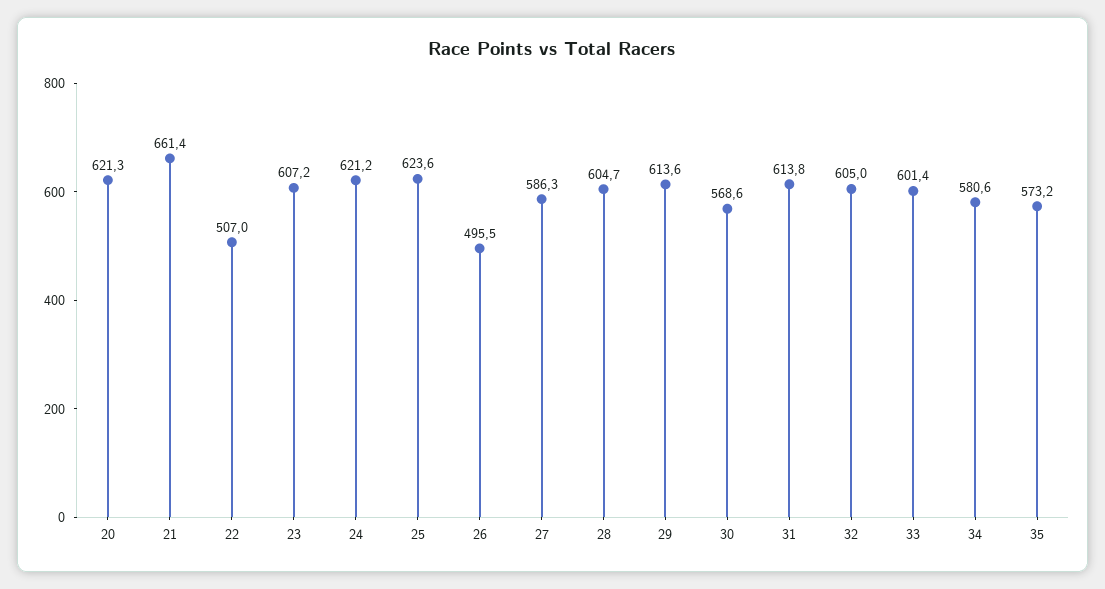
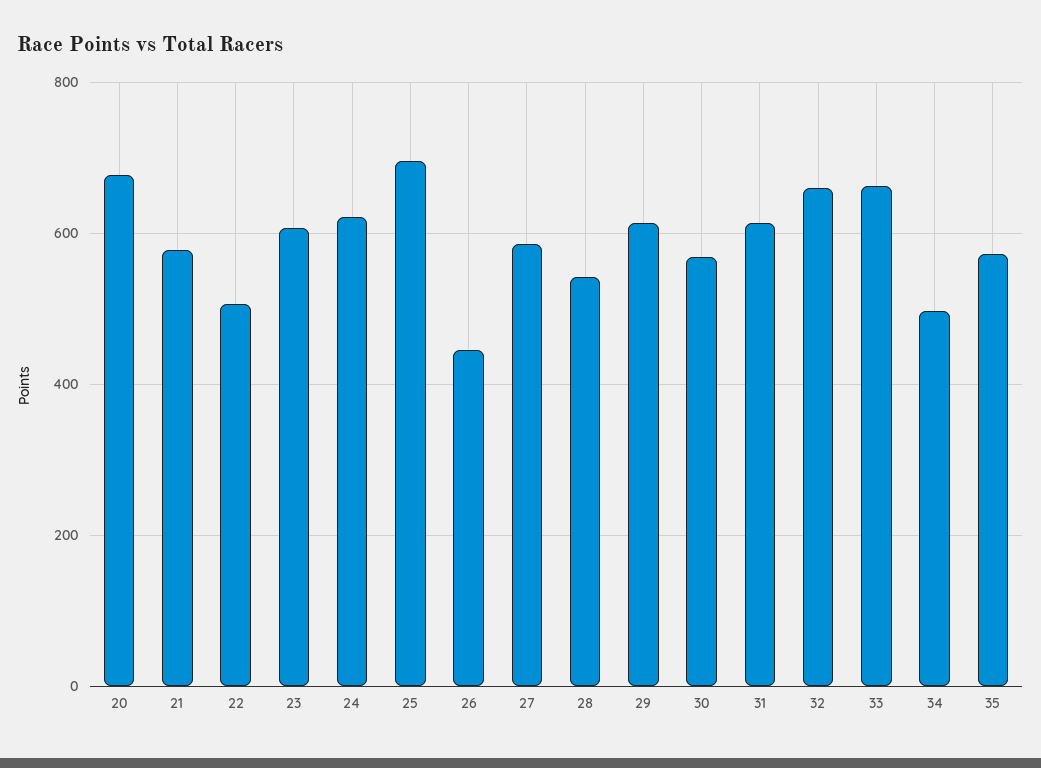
  {
-   "20": 621.3,
+   "20": 680,
-   "21": 661.4,
+   "21": 580,
    "22": 507,
    "23": 607.2,
    "24": 621.2,
-   "25": 623.6,
+   "25": 700,
-   "26": 495.5,
+   "26": 440,
    "27": 586.3,
-   "28": 604.7,
+   "28": 540,
    "29": 613.6,
    "30": 568.6,
    "31": 613.8,
-   "32": 605,
+   "32": 660,
-   "33": 601.4,
+   "33": 660,
-   "34": 580.6,
+   "34": 500,
    "35": 573.2
  }

